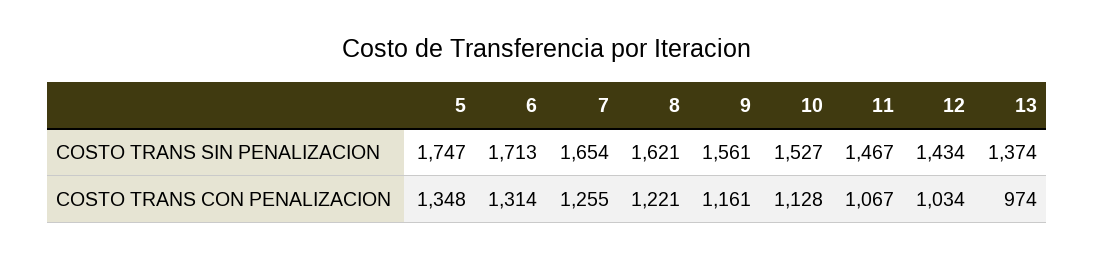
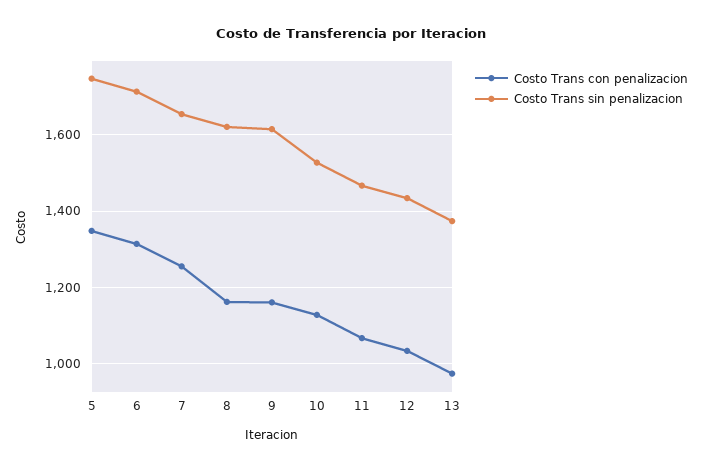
  {
    "COSTO TRANS SIN PENALIZACION": {
      "5": 1747,
      "6": 1713,
      "7": 1654,
      "8": 1621,
-     "9": 1561,
+     "9": 1620,
      "10": 1527,
      "11": 1467,
      "12": 1434,
      "13": 1374
    },
    "COSTO TRANS CON PENALIZACION": {
      "5": 1348,
      "6": 1314,
      "7": 1255,
-     "8": 1221,
+     "8": 1160,
      "9": 1161,
      "10": 1128,
      "11": 1067,
      "12": 1034,
      "13": 974
    }
  }

